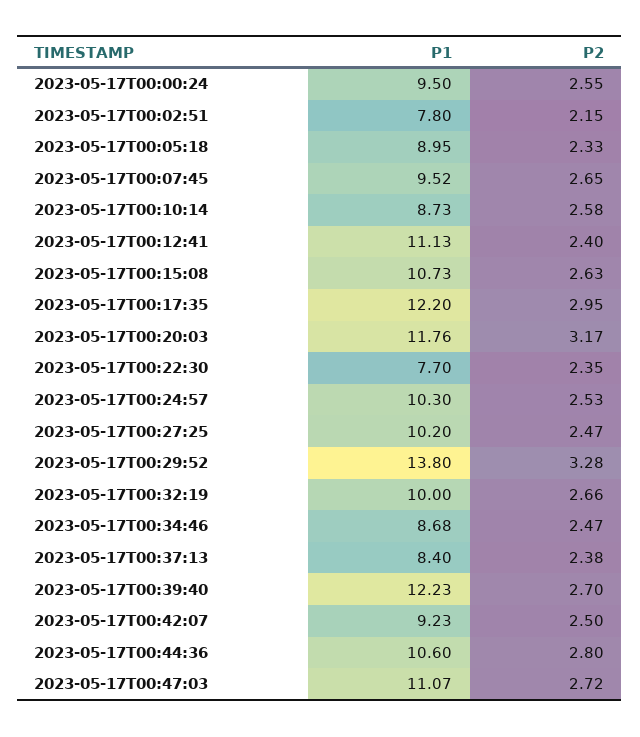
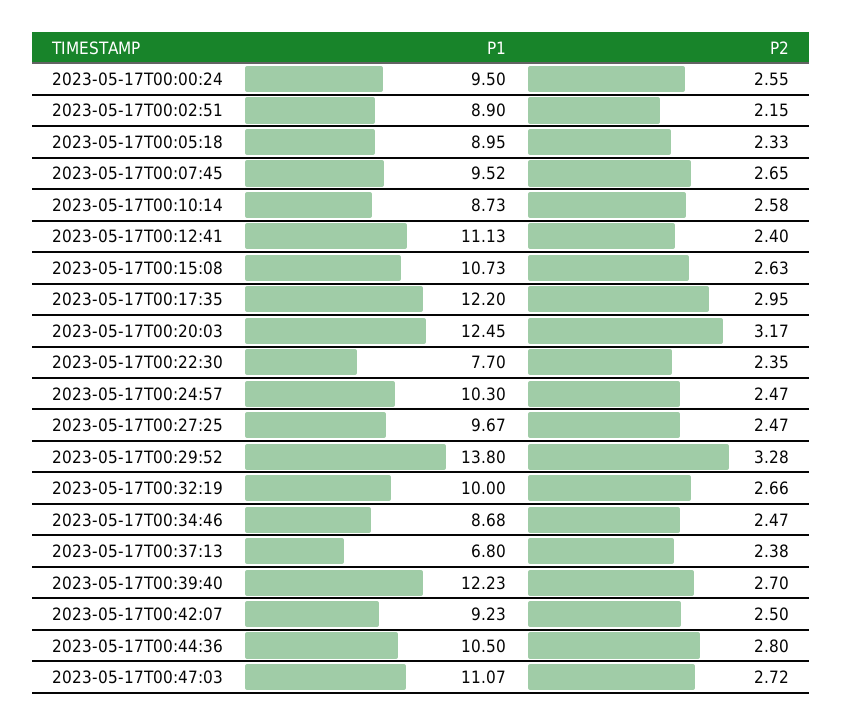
  {
    "P1": {
      "2023-05-17T00:00:24": 9.5,
-     "2023-05-17T00:02:51": 7.8,
+     "2023-05-17T00:02:51": 8.9,
      "2023-05-17T00:05:18": 8.95,
      "2023-05-17T00:07:45": 9.52,
      "2023-05-17T00:10:14": 8.73,
      "2023-05-17T00:12:41": 11.13,
      "2023-05-17T00:15:08": 10.73,
      "2023-05-17T00:17:35": 12.2,
-     "2023-05-17T00:20:03": 11.76,
+     "2023-05-17T00:20:03": 12.45,
      "2023-05-17T00:22:30": 7.7,
      "2023-05-17T00:24:57": 10.3,
-     "2023-05-17T00:27:25": 10.2,
+     "2023-05-17T00:27:25": 9.67,
      "2023-05-17T00:29:52": 13.8,
      "2023-05-17T00:32:19": 10,
      "2023-05-17T00:34:46": 8.68,
-     "2023-05-17T00:37:13": 8.4,
+     "2023-05-17T00:37:13": 6.8,
      "2023-05-17T00:39:40": 12.23,
      "2023-05-17T00:42:07": 9.23,
-     "2023-05-17T00:44:36": 10.6,
+     "2023-05-17T00:44:36": 10.5,
      "2023-05-17T00:47:03": 11.07
    },
    "P2": {
      "2023-05-17T00:00:24": 2.55,
      "2023-05-17T00:02:51": 2.15,
      "2023-05-17T00:05:18": 2.33,
      "2023-05-17T00:07:45": 2.65,
      "2023-05-17T00:10:14": 2.58,
      "2023-05-17T00:12:41": 2.4,
      "2023-05-17T00:15:08": 2.63,
      "2023-05-17T00:17:35": 2.95,
      "2023-05-17T00:20:03": 3.17,
      "2023-05-17T00:22:30": 2.35,
-     "2023-05-17T00:24:57": 2.53,
+     "2023-05-17T00:24:57": 2.47,
      "2023-05-17T00:27:25": 2.47,
      "2023-05-17T00:29:52": 3.28,
      "2023-05-17T00:32:19": 2.66,
      "2023-05-17T00:34:46": 2.47,
      "2023-05-17T00:37:13": 2.38,
      "2023-05-17T00:39:40": 2.7,
      "2023-05-17T00:42:07": 2.5,
      "2023-05-17T00:44:36": 2.8,
      "2023-05-17T00:47:03": 2.72
    }
  }

